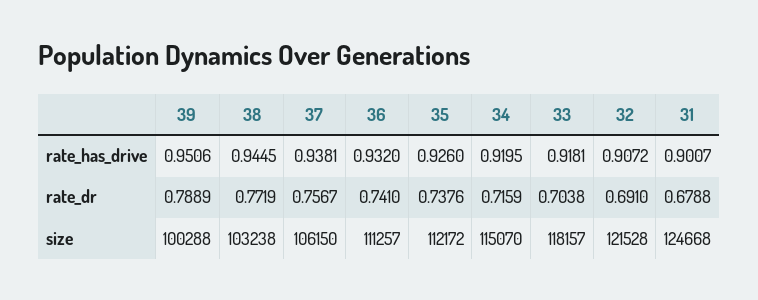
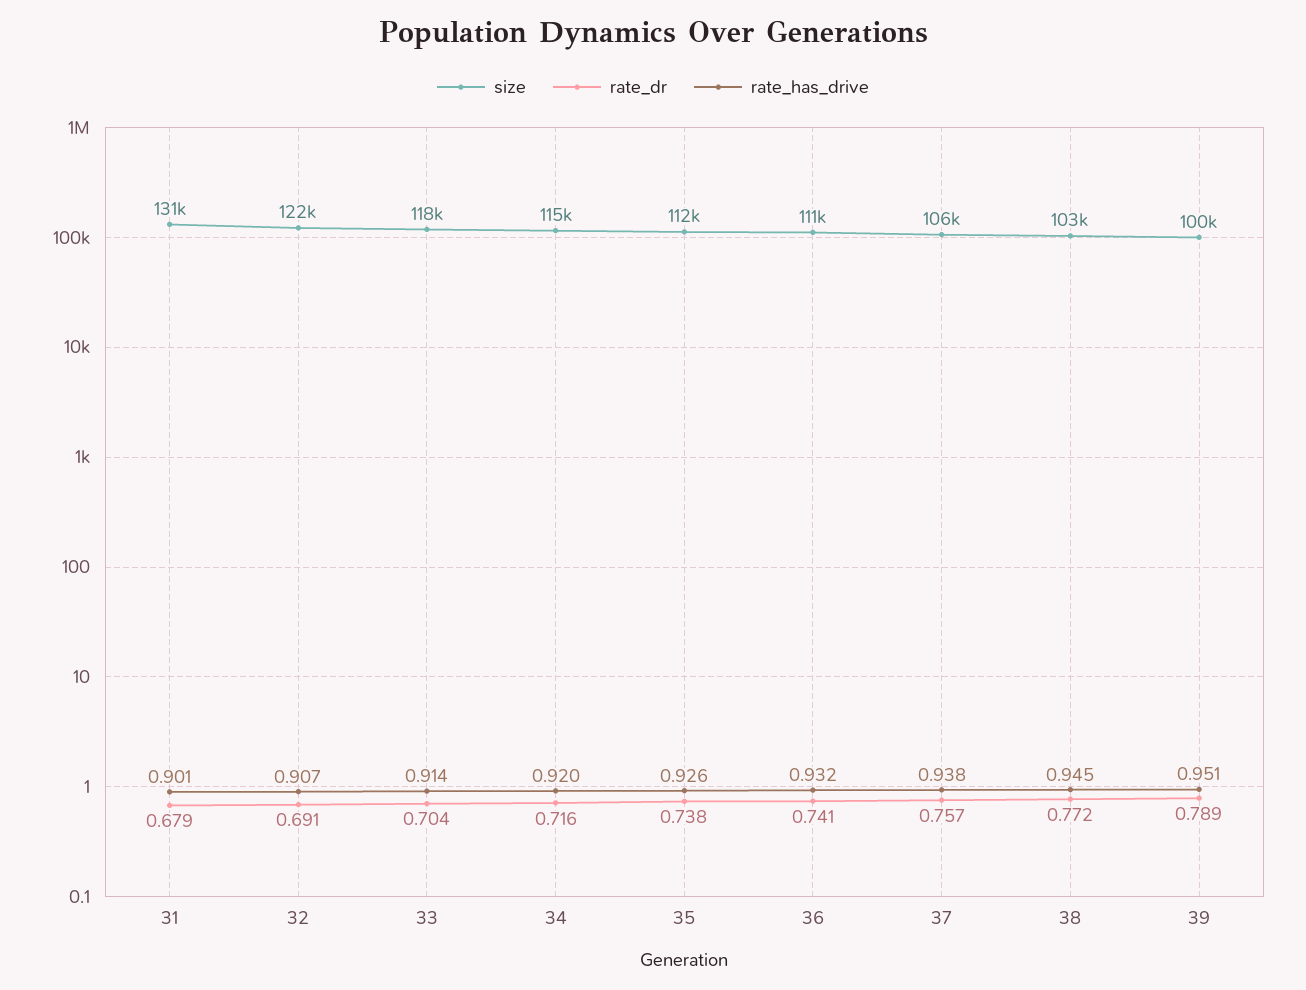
  {
    "rate_has_drive": {
      "39": 0.9506,
      "38": 0.9445,
      "37": 0.9381,
      "36": 0.932,
      "35": 0.926,
      "34": 0.9195,
-     "33": 0.9181,
+     "33": 0.914,
      "32": 0.9072,
      "31": 0.9007
    },
    "rate_dr": {
      "39": 0.7889,
      "38": 0.7719,
      "37": 0.7567,
      "36": 0.741,
      "35": 0.7376,
      "34": 0.7159,
      "33": 0.7038,
      "32": 0.691,
      "31": 0.6788
    },
    "size": {
      "39": 100288,
      "38": 103238,
      "37": 106150,
      "36": 111257,
      "35": 112172,
      "34": 115070,
      "33": 118157,
      "32": 121528,
-     "31": 124668
+     "31": 131000
    }
  }

